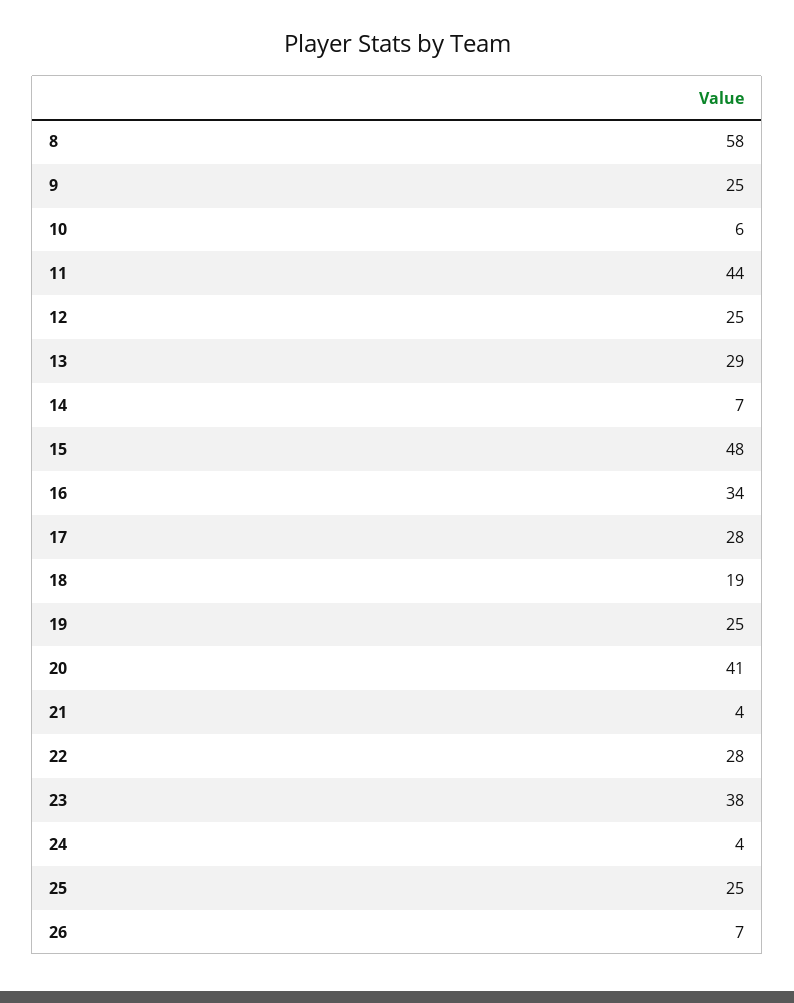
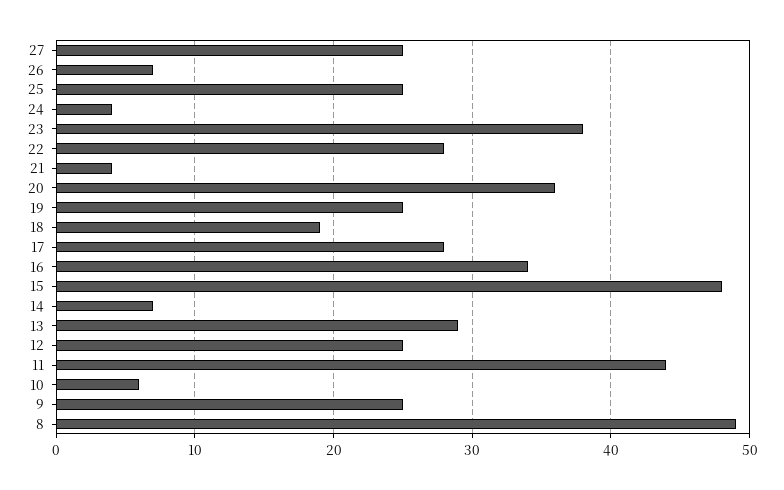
  {
-   "8": 58,
+   "8": 49,
    "9": 25,
    "10": 6,
    "11": 44,
    "12": 25,
    "13": 29,
    "14": 7,
    "15": 48,
    "16": 34,
    "17": 28,
    "18": 19,
    "19": 25,
-   "20": 41,
+   "20": 36,
    "21": 4,
    "22": 28,
    "23": 38,
    "24": 4,
    "25": 25,
-   "26": 7
+   "26": 7,
+   "27": 25
  }

